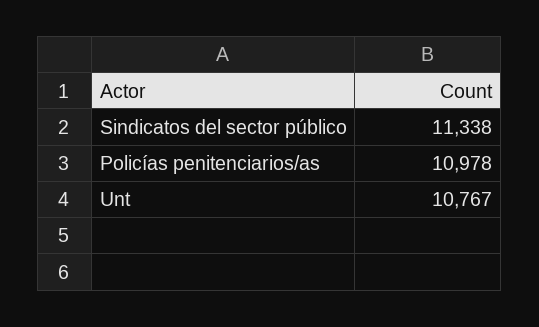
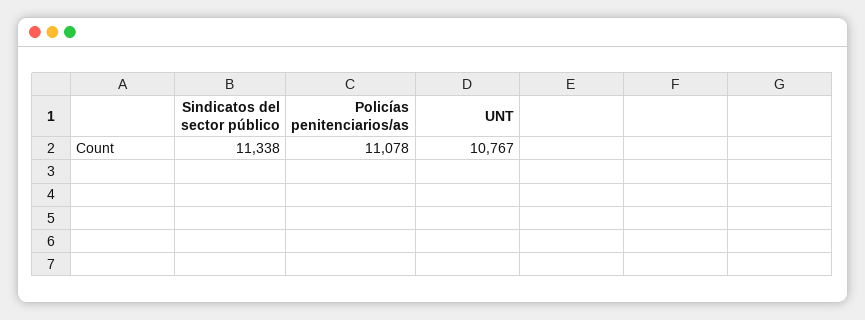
  {
    "Sindicatos del sector público": 11338,
-   "Policías penitenciarios/as": 10978,
+   "Policías penitenciarios/as": 11078,
    "Unt": 10767
  }

